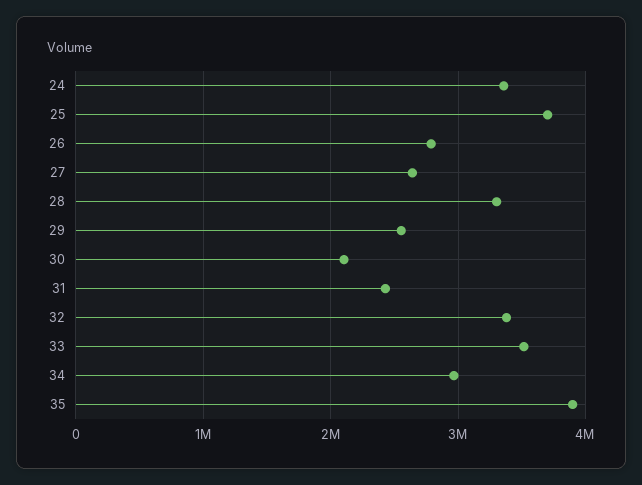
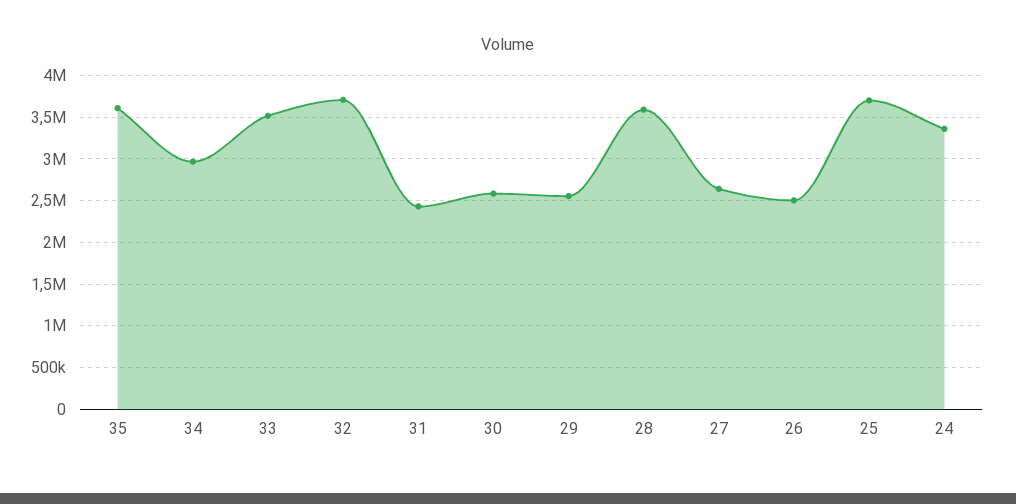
  {
    "24": 3400000,
    "25": 3700000,
-   "26": 2800000,
+   "26": 2500000,
    "27": 2600000,
-   "28": 3300000,
+   "28": 3600000,
    "29": 2600000,
-   "30": 2100000,
+   "30": 2600000,
    "31": 2400000,
-   "32": 3400000,
+   "32": 3700000,
    "33": 3500000,
    "34": 3000000,
-   "35": 3900000
+   "35": 3600000
  }

